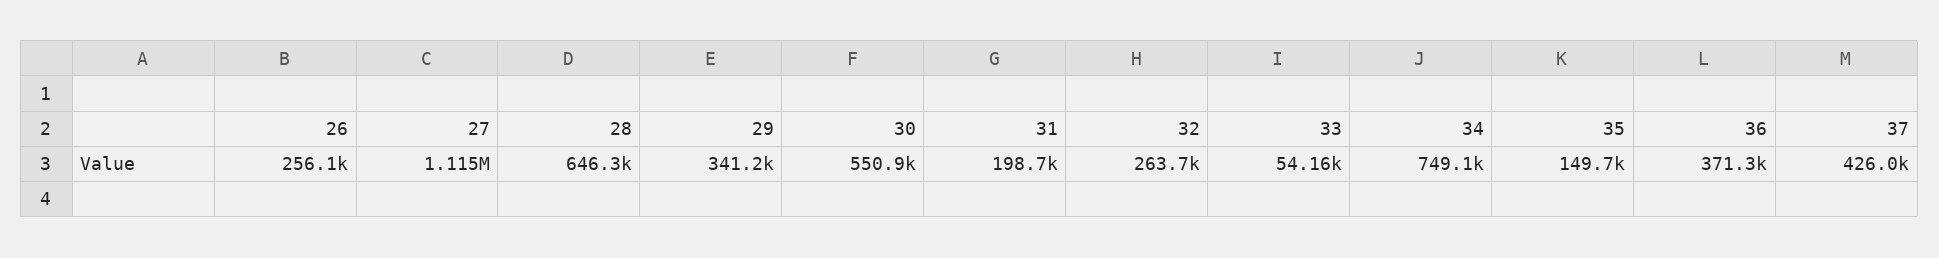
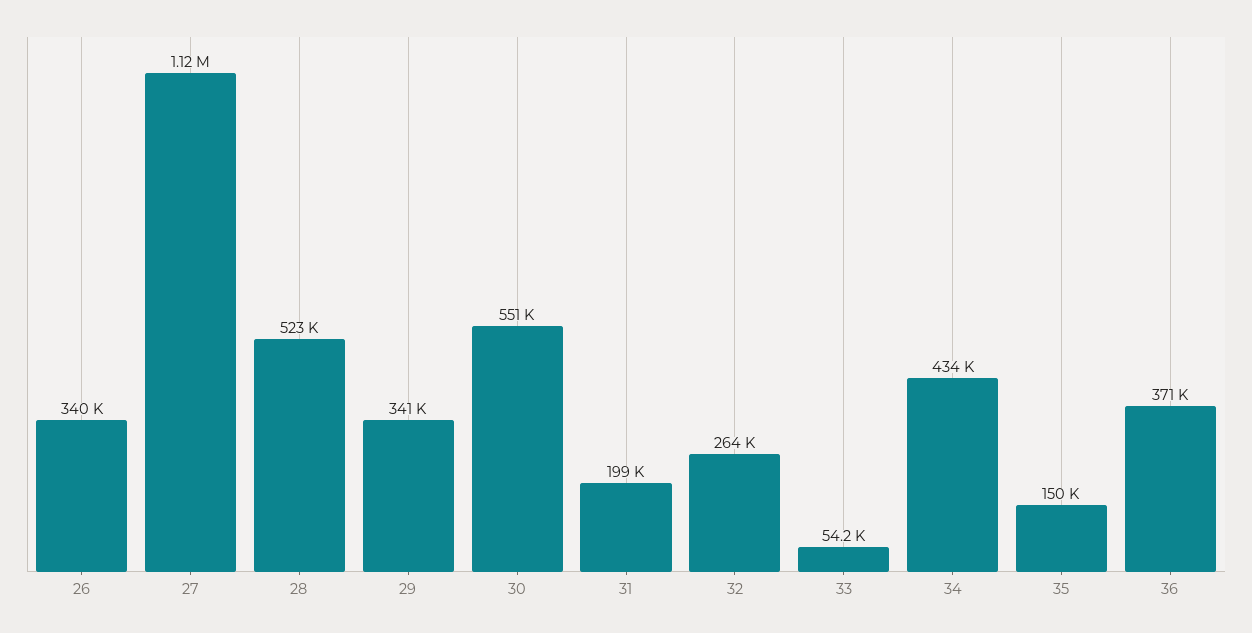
  {
-   "26": 256100,
+   "26": 340000,
    "27": 1115000,
-   "28": 646300,
+   "28": 523000,
    "29": 341200,
    "30": 550900,
    "31": 198700,
    "32": 263700,
    "33": 54160,
-   "34": 749100,
+   "34": 434000,
    "35": 149700,
-   "36": 371300,
+   "36": 371300
-   "37": 426000
  }

